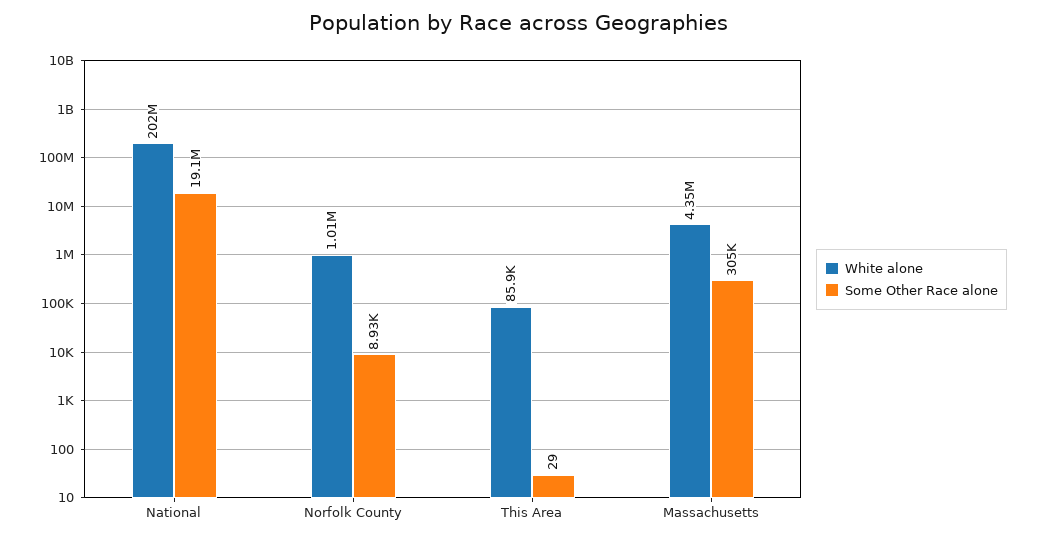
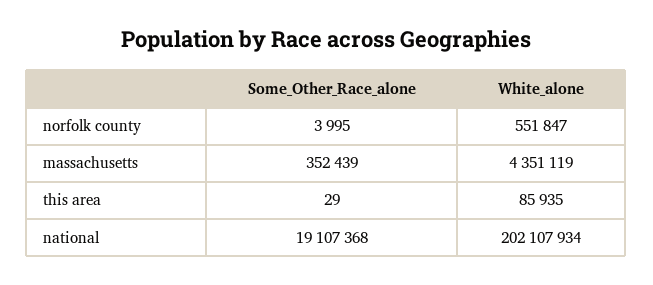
  {
    "White alone": {
      "National": 202107934,
-     "Norfolk County": 1010000,
+     "Norfolk County": 551847,
      "This Area": 85935,
      "Massachusetts": 4351119
    },
    "Some Other Race alone": {
      "National": 19107368,
-     "Norfolk County": 8930,
+     "Norfolk County": 3995,
      "This Area": 29,
-     "Massachusetts": 305000
+     "Massachusetts": 352439
    }
  }

